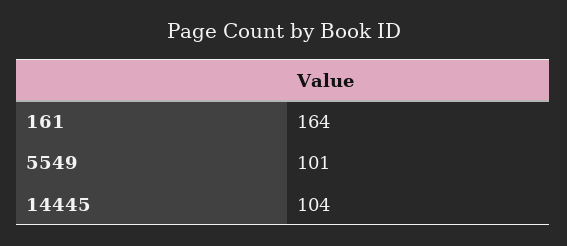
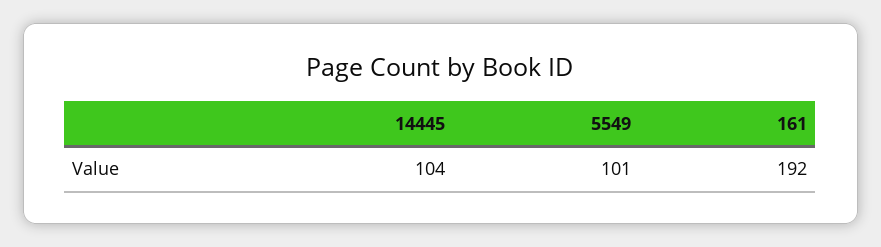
  {
-   "161": 164,
+   "161": 192,
    "5549": 101,
    "14445": 104
  }

